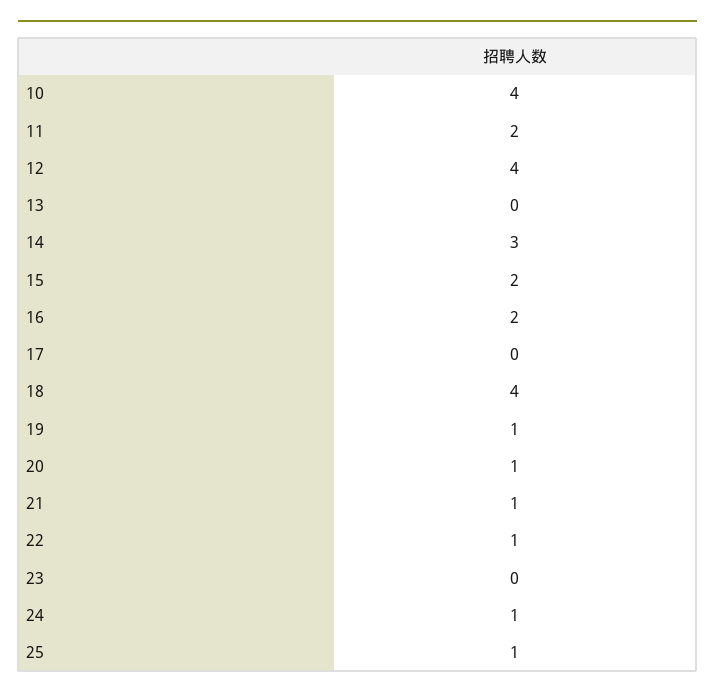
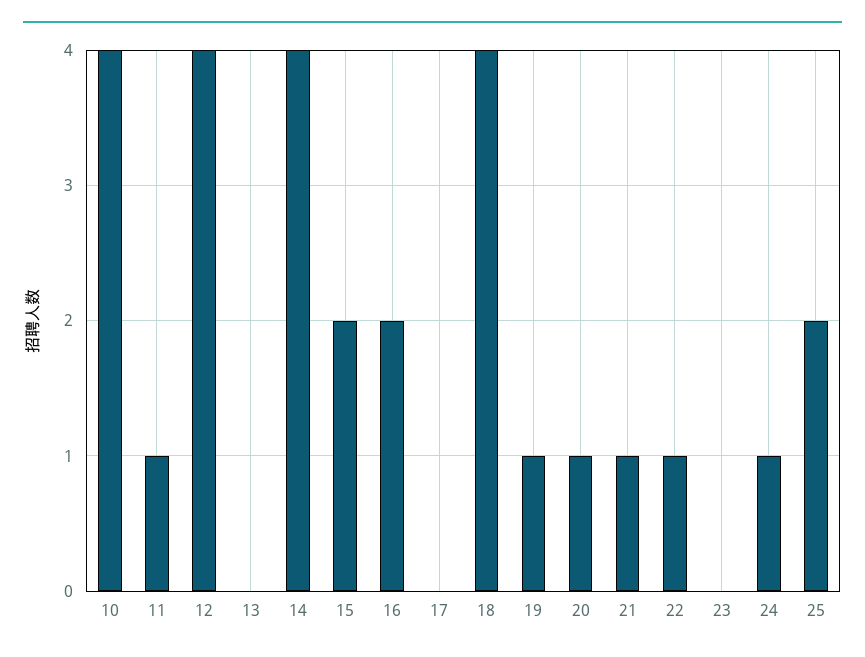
  {
    "10": 4,
-   "11": 2,
+   "11": 1,
    "12": 4,
    "13": 0,
-   "14": 3,
+   "14": 4,
    "15": 2,
    "16": 2,
    "17": 0,
    "18": 4,
    "19": 1,
    "20": 1,
    "21": 1,
    "22": 1,
    "23": 0,
    "24": 1,
-   "25": 1
+   "25": 2
  }

